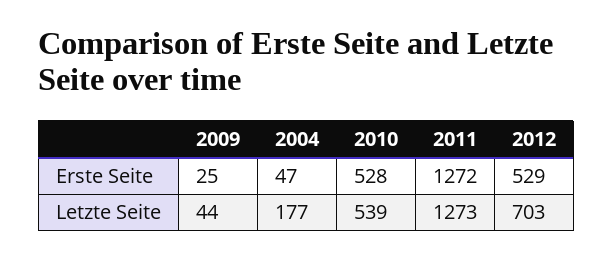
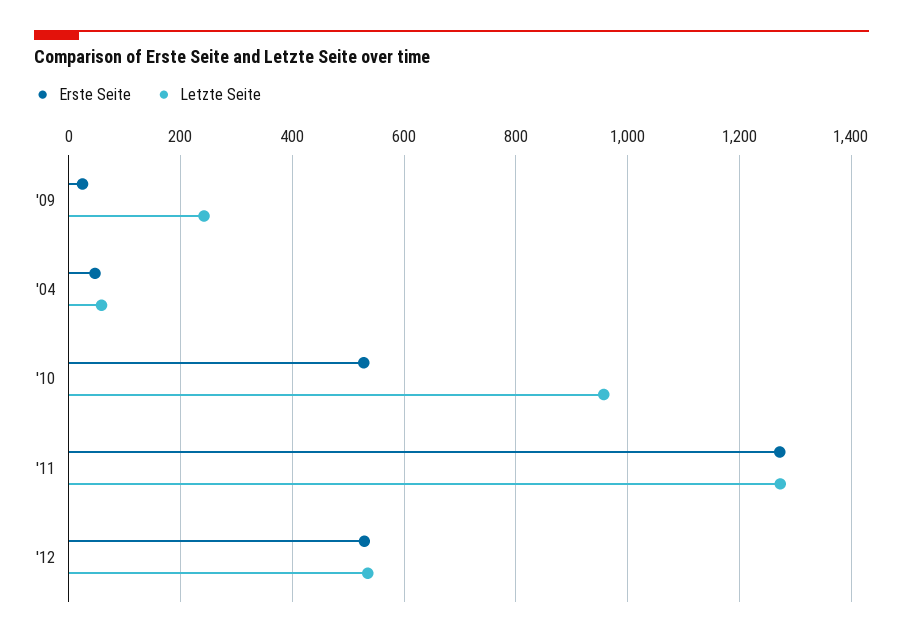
  {
    "Erste Seite": {
      "2009": 25,
      "2004": 47,
      "2010": 528,
      "2011": 1272,
      "2012": 529
    },
    "Letzte Seite": {
-     "2009": 44,
+     "2009": 240,
-     "2004": 177,
+     "2004": 60,
-     "2010": 539,
+     "2010": 960,
      "2011": 1273,
-     "2012": 703
+     "2012": 540
    }
  }

